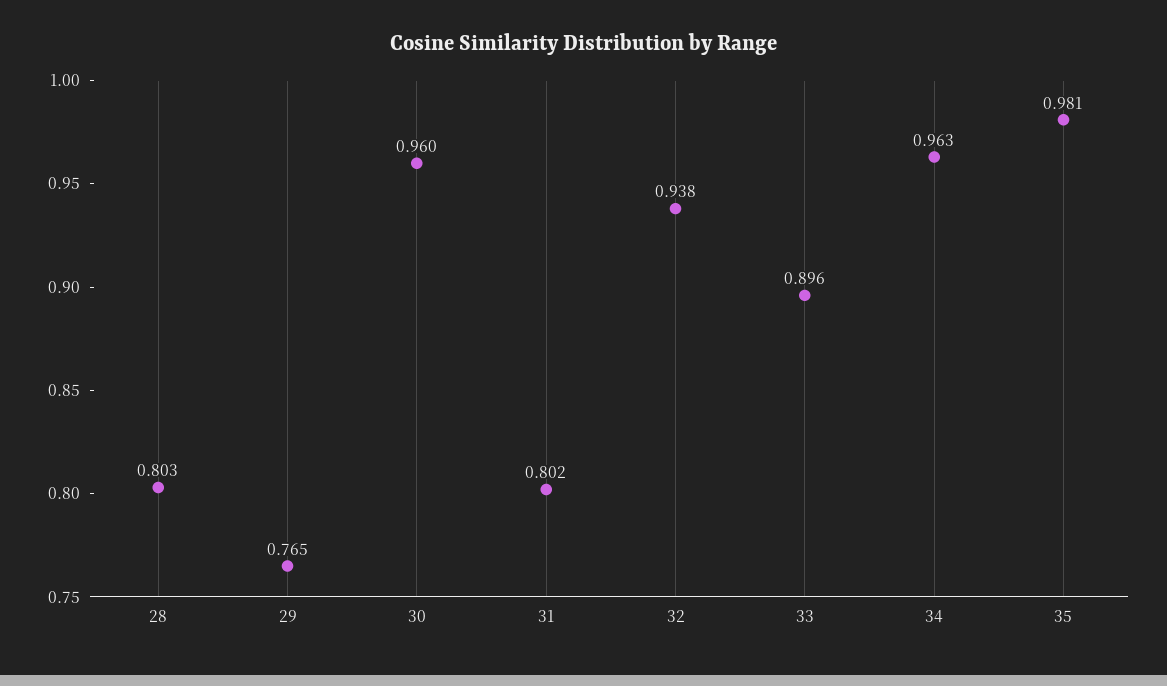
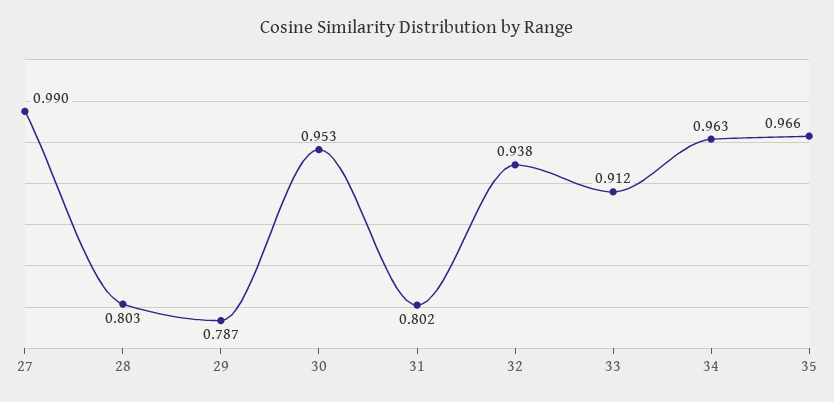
  {
    "28": 0.803,
-   "29": 0.765,
+   "29": 0.787,
-   "30": 0.96,
+   "30": 0.953,
    "31": 0.802,
    "32": 0.938,
-   "33": 0.896,
+   "33": 0.912,
    "34": 0.963,
-   "35": 0.981
+   "35": 0.966,
+   "27": 0.99
  }

